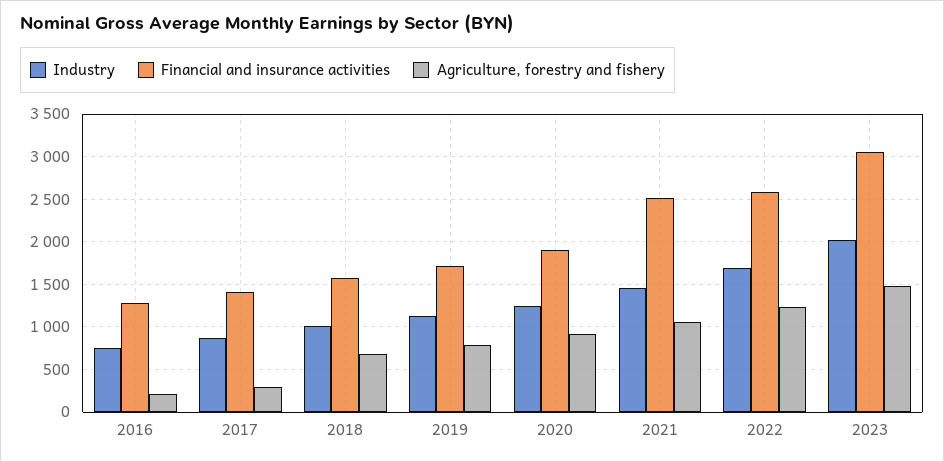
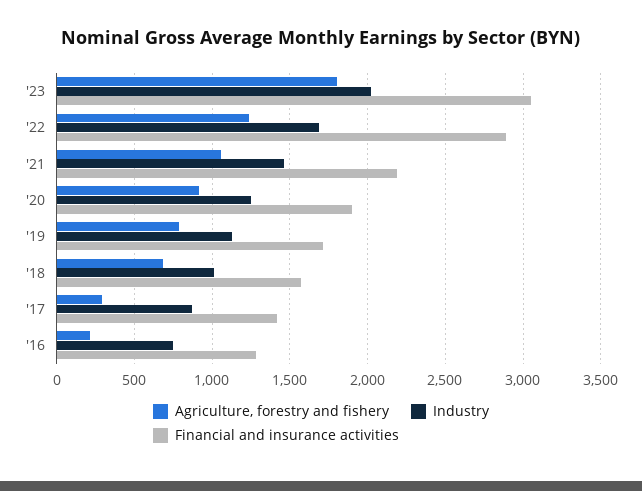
  {
    "Industry": {
      "2016": 750,
      "2017": 850,
      "2018": 1000,
      "2019": 1150,
      "2020": 1250,
      "2021": 1450,
      "2022": 1700,
      "2023": 2000
    },
    "Financial and insurance activities": {
      "2016": 1300,
      "2017": 1400,
      "2018": 1550,
      "2019": 1700,
      "2020": 1900,
-     "2021": 2500,
+     "2021": 2200,
-     "2022": 2600,
+     "2022": 2900,
      "2023": 3050
    },
    "Agriculture, forestry and fishery": {
      "2016": 200,
      "2017": 300,
      "2018": 700,
      "2019": 800,
      "2020": 900,
      "2021": 1050,
      "2022": 1250,
-     "2023": 1500
+     "2023": 1800
    }
  }

